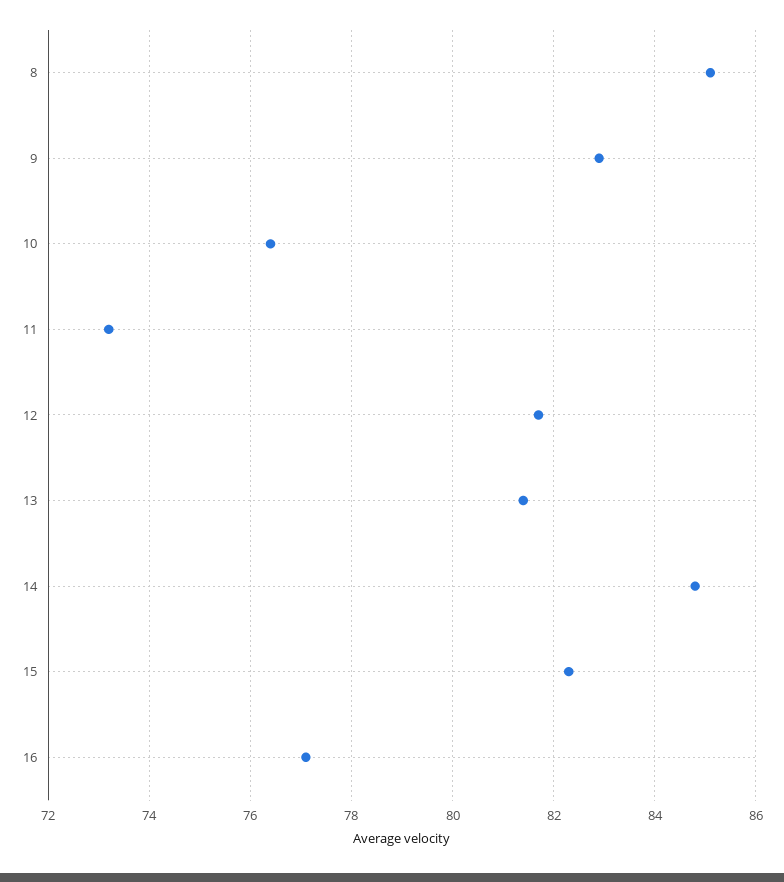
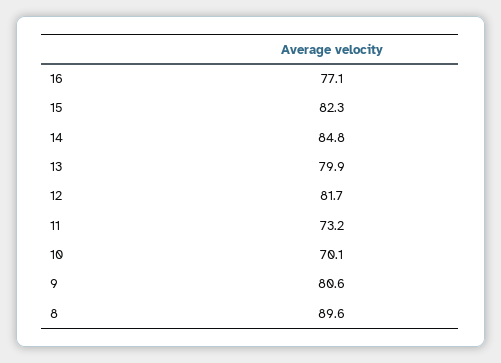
  {
-   "8": 85,
+   "8": 89.6,
-   "9": 83,
+   "9": 80.6,
-   "10": 76.5,
+   "10": 70.1,
    "11": 73.2,
    "12": 81.7,
-   "13": 81.5,
+   "13": 79.9,
    "14": 84.8,
    "15": 82.3,
    "16": 77.1
  }

